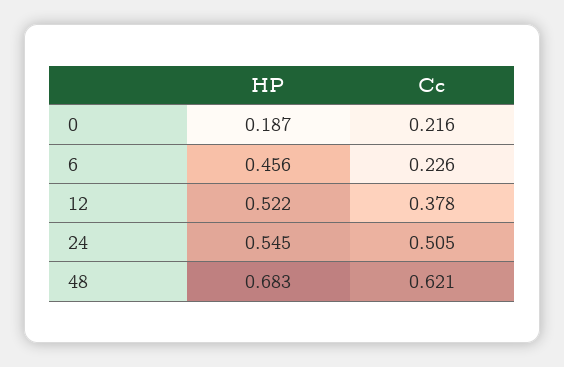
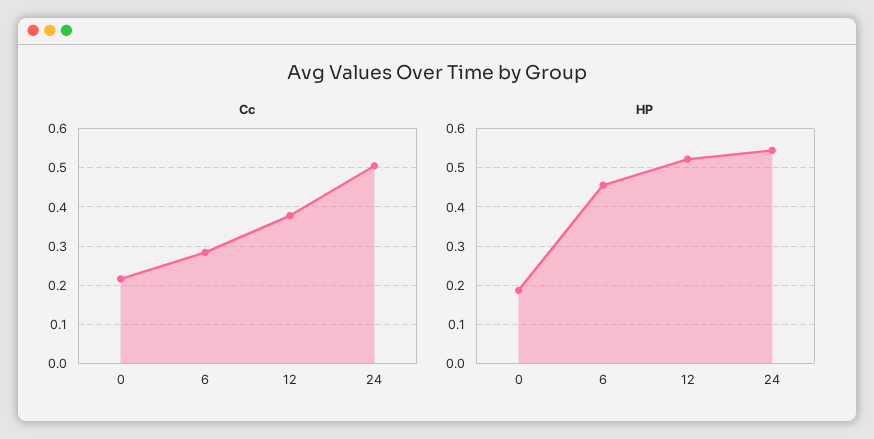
  {
    "HP": {
      "0": 0.187,
      "6": 0.456,
      "12": 0.522,
-     "24": 0.545,
+     "24": 0.545
-     "48": 0.683
    },
    "Cc": {
      "0": 0.216,
-     "6": 0.226,
+     "6": 0.28,
      "12": 0.378,
-     "24": 0.505,
+     "24": 0.505
-     "48": 0.621
    }
  }

